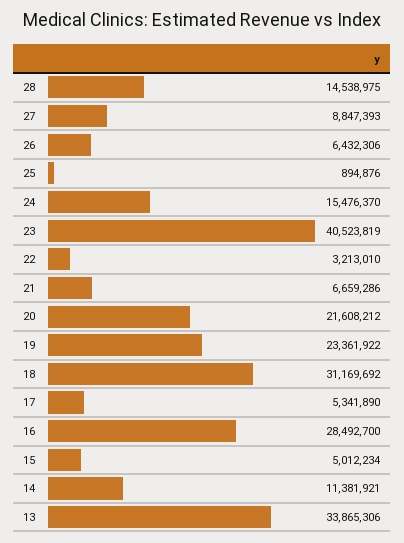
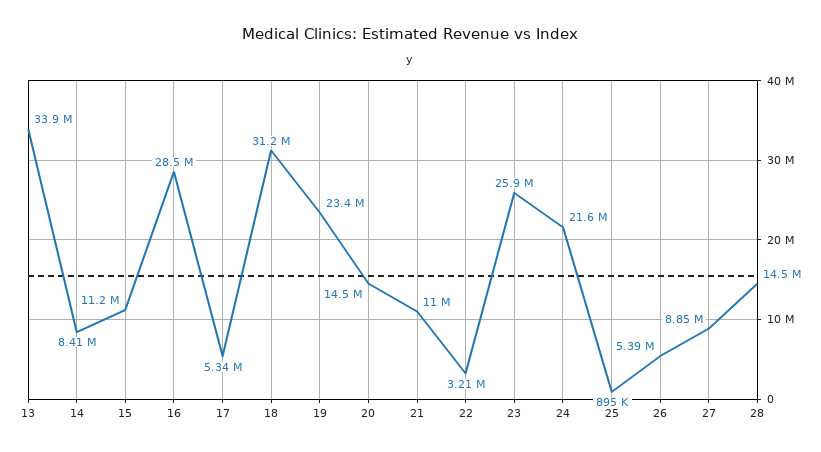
  {
    "28": 14538975,
    "27": 8847393,
-   "26": 6432306,
+   "26": 5390000,
    "25": 894876,
-   "24": 15476370,
+   "24": 21600000,
-   "23": 40523819,
+   "23": 25900000,
    "22": 3213010,
-   "21": 6659286,
+   "21": 11000000,
-   "20": 21608212,
+   "20": 14500000,
    "19": 23361922,
    "18": 31169692,
    "17": 5341890,
    "16": 28492700,
-   "15": 5012234,
+   "15": 11200000,
-   "14": 11381921,
+   "14": 8410000,
    "13": 33865306
  }

